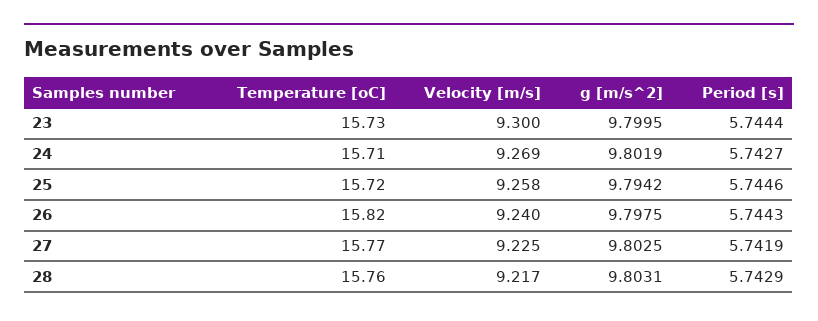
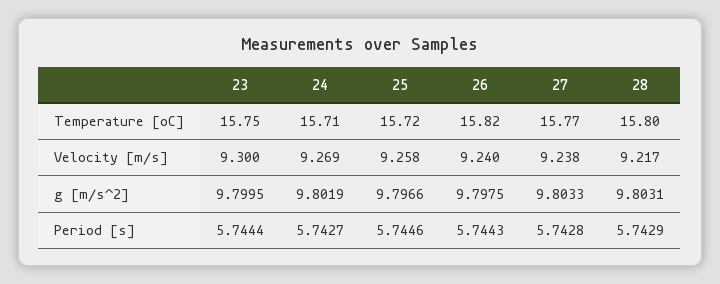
  {
    "Temperature [oC]": {
-     "23": 15.73,
+     "23": 15.75,
      "24": 15.71,
      "25": 15.72,
      "26": 15.82,
      "27": 15.77,
-     "28": 15.76
+     "28": 15.8
    },
    "Velocity [m/s]": {
      "23": 9.3,
      "24": 9.269,
      "25": 9.258,
      "26": 9.24,
-     "27": 9.225,
+     "27": 9.238,
      "28": 9.217
    },
    "g [m/s^2]": {
      "23": 9.7995,
      "24": 9.8019,
-     "25": 9.7942,
+     "25": 9.7966,
      "26": 9.7975,
-     "27": 9.8025,
+     "27": 9.8033,
      "28": 9.8031
    },
    "Period [s]": {
      "23": 5.7444,
      "24": 5.7427,
      "25": 5.7446,
      "26": 5.7443,
-     "27": 5.7419,
+     "27": 5.7428,
      "28": 5.7429
    }
  }

